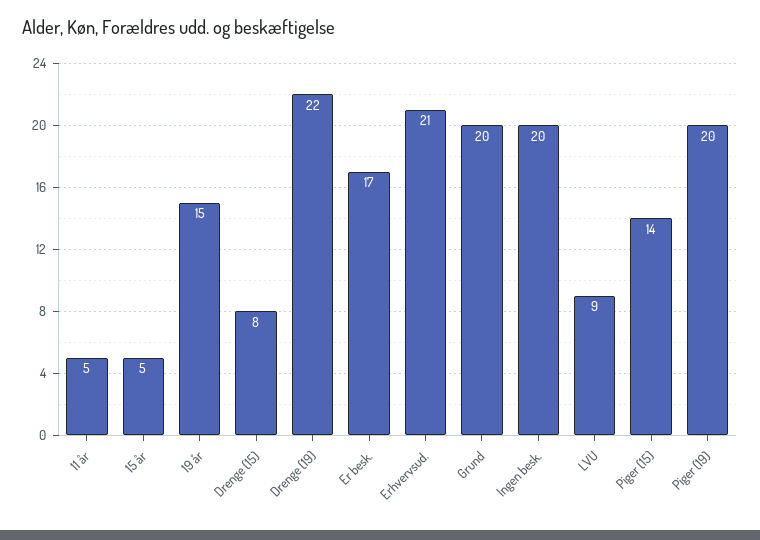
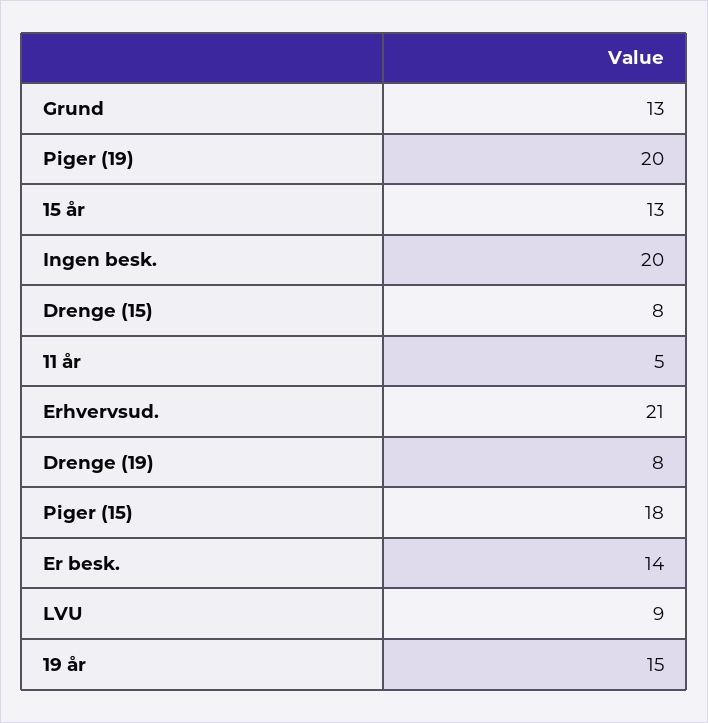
  {
    "11 år": 5,
-   "15 år": 5,
+   "15 år": 13,
    "19 år": 15,
    "Drenge (15)": 8,
-   "Drenge (19)": 22,
+   "Drenge (19)": 8,
-   "Er besk.": 17,
+   "Er besk.": 14,
    "Erhvervsud.": 21,
-   "Grund": 20,
+   "Grund": 13,
    "Ingen besk.": 20,
    "LVU": 9,
-   "Piger (15)": 14,
+   "Piger (15)": 18,
    "Piger (19)": 20
  }

